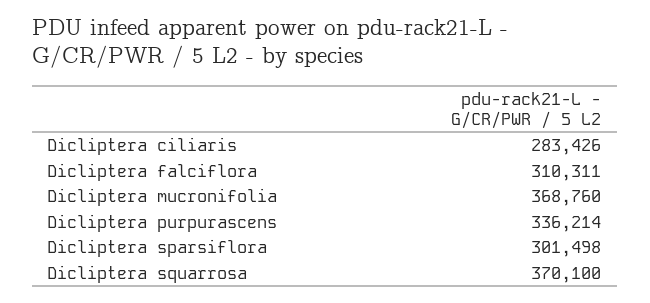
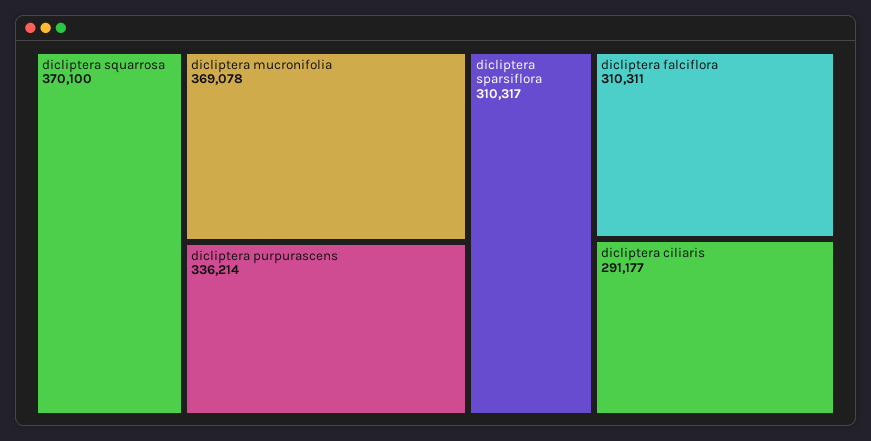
  {
-   "Dicliptera ciliaris": 283426,
+   "Dicliptera ciliaris": 291177,
    "Dicliptera falciflora": 310311,
-   "Dicliptera mucronifolia": 368760,
+   "Dicliptera mucronifolia": 369078,
    "Dicliptera purpurascens": 336214,
-   "Dicliptera sparsiflora": 301498,
+   "Dicliptera sparsiflora": 310317,
    "Dicliptera squarrosa": 370100
  }

